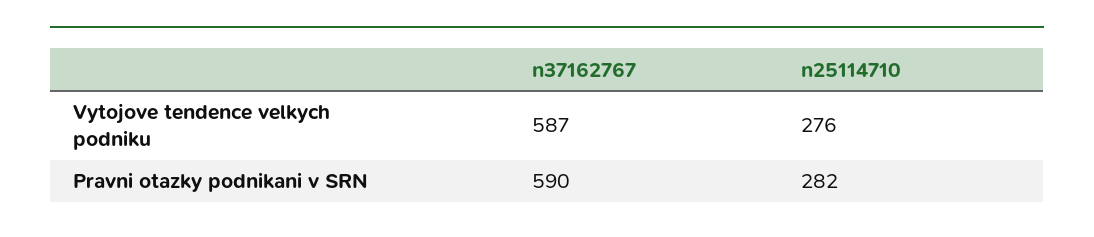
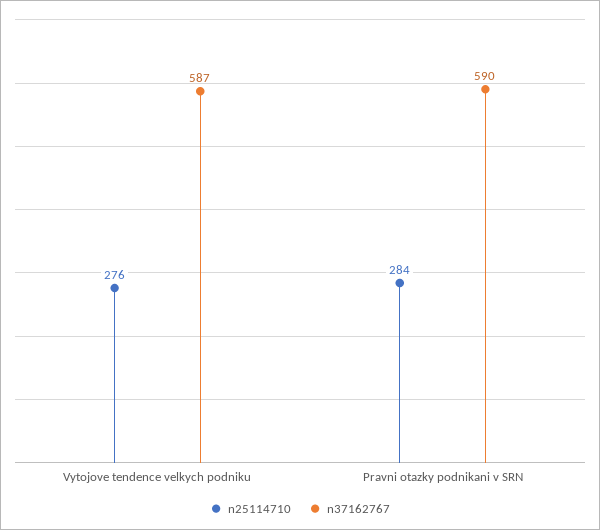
  {
    "n37162767": {
      "Vytojove tendence velkych podniku": 587,
      "Pravni otazky podnikani v SRN": 590
    },
    "n25114710": {
      "Vytojove tendence velkych podniku": 276,
-     "Pravni otazky podnikani v SRN": 282
+     "Pravni otazky podnikani v SRN": 284
    }
  }

